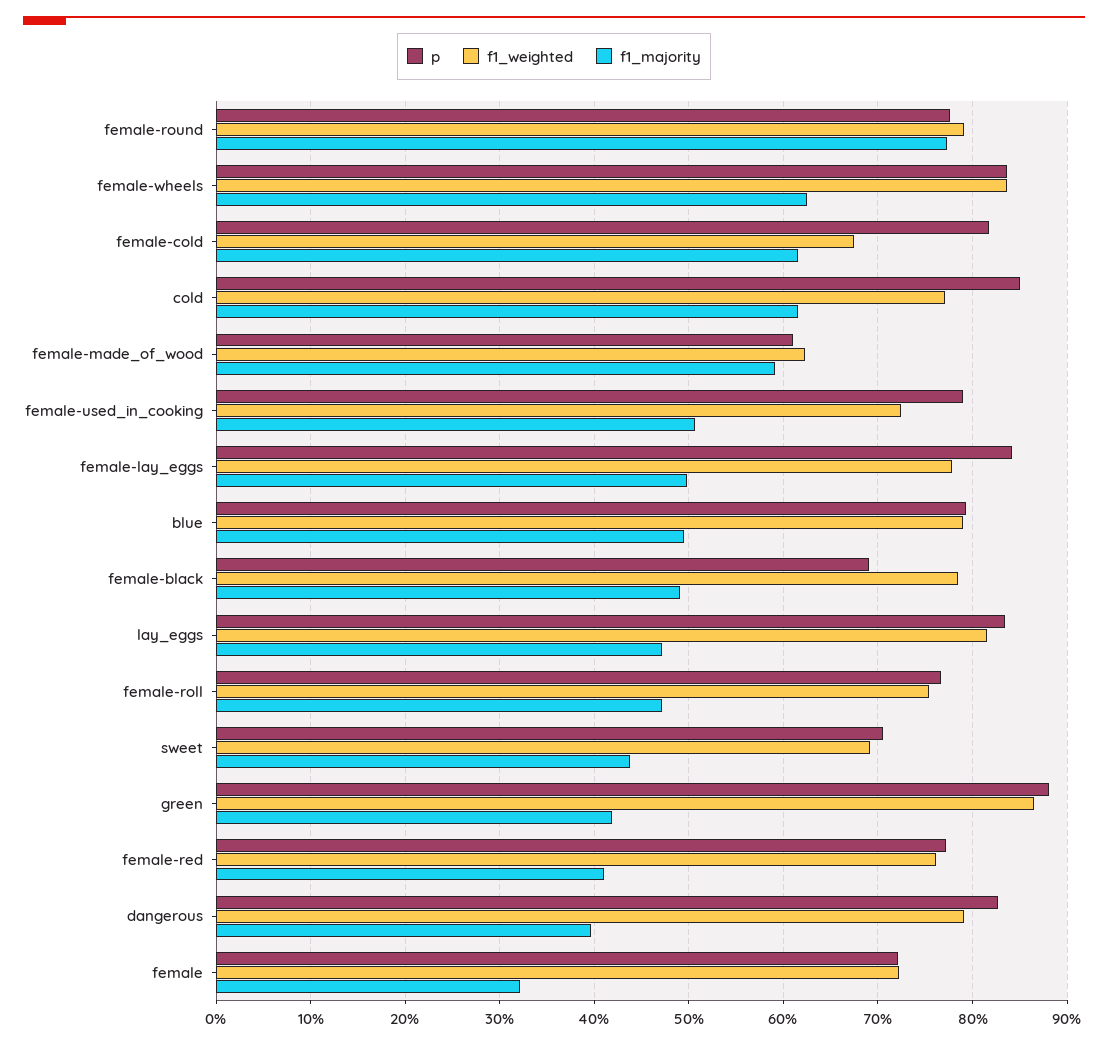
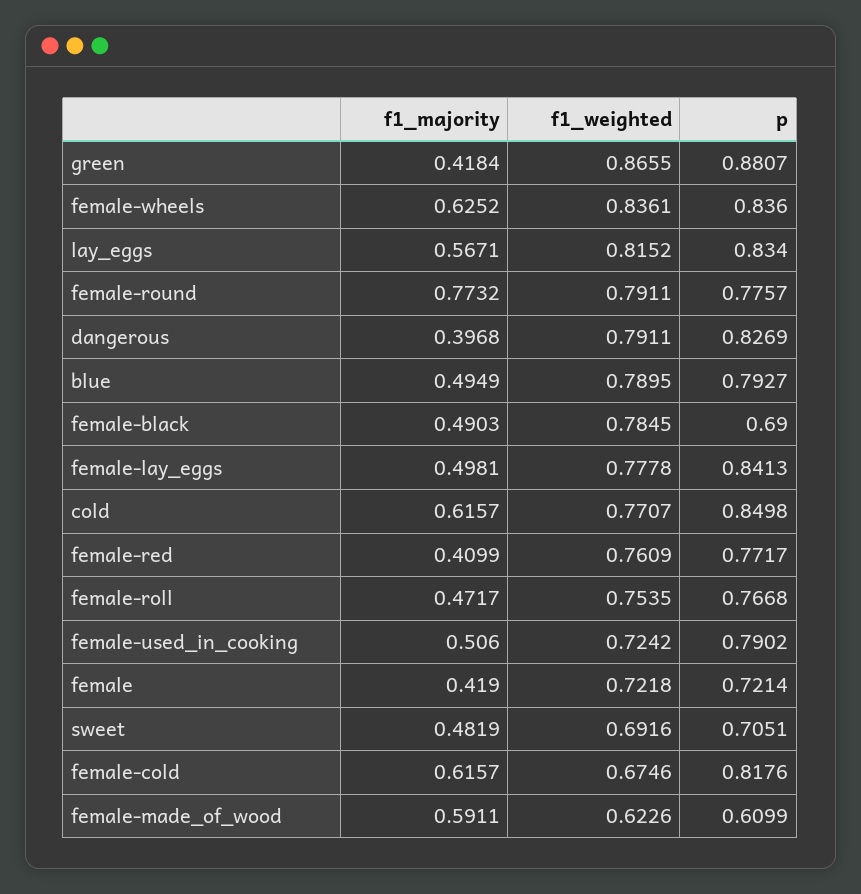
  {
    "p": {
      "female-round": 0.7757,
      "female-wheels": 0.836,
      "female-cold": 0.8176,
      "cold": 0.8498,
      "female-made_of_wood": 0.6099,
      "female-used_in_cooking": 0.7902,
      "female-lay_eggs": 0.8413,
      "blue": 0.7927,
      "female-black": 0.69,
      "lay_eggs": 0.834,
      "female-roll": 0.7668,
      "sweet": 0.7051,
      "green": 0.8807,
      "female-red": 0.7717,
      "dangerous": 0.8269,
      "female": 0.7214
    },
    "f1_weighted": {
      "female-round": 0.7911,
      "female-wheels": 0.8361,
      "female-cold": 0.6746,
      "cold": 0.7707,
      "female-made_of_wood": 0.6226,
      "female-used_in_cooking": 0.7242,
      "female-lay_eggs": 0.7778,
      "blue": 0.7895,
      "female-black": 0.7845,
      "lay_eggs": 0.8152,
      "female-roll": 0.7535,
      "sweet": 0.6916,
      "green": 0.8655,
      "female-red": 0.7609,
      "dangerous": 0.7911,
      "female": 0.7218
    },
    "f1_majority": {
      "female-round": 0.7732,
      "female-wheels": 0.6252,
      "female-cold": 0.6157,
      "cold": 0.6157,
      "female-made_of_wood": 0.5911,
      "female-used_in_cooking": 0.506,
      "female-lay_eggs": 0.4981,
      "blue": 0.4949,
      "female-black": 0.4903,
-     "lay_eggs": 0.47,
+     "lay_eggs": 0.5671,
      "female-roll": 0.4717,
-     "sweet": 0.44,
+     "sweet": 0.4819,
      "green": 0.4184,
      "female-red": 0.4099,
      "dangerous": 0.3968,
-     "female": 0.32
+     "female": 0.419
    }
  }

